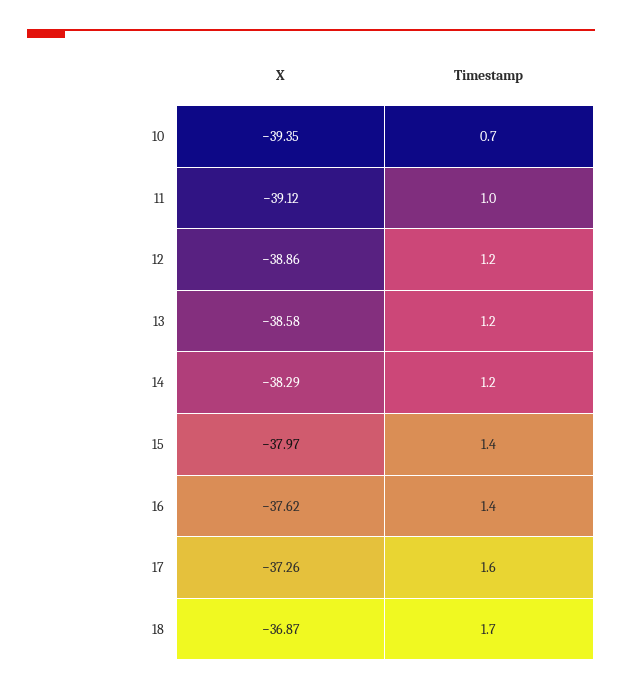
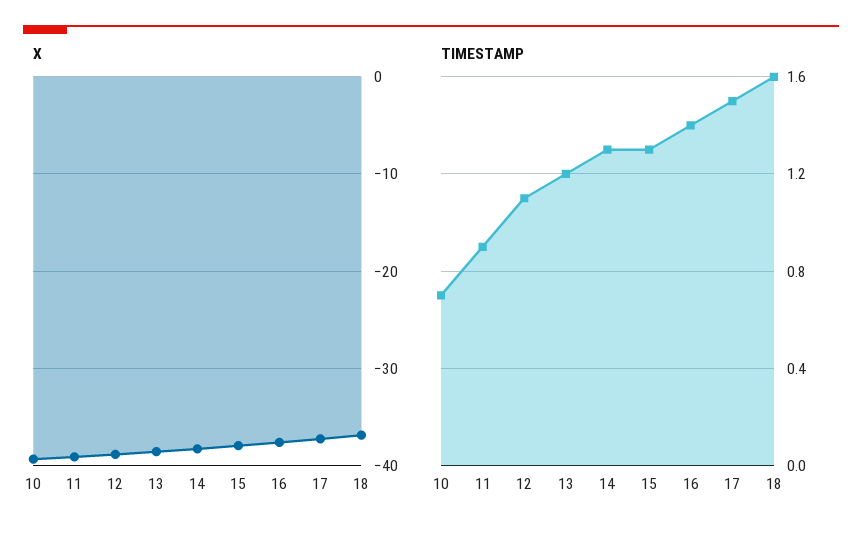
  {
    "X": {
      "10": -39.35,
      "11": -39.12,
      "12": -38.86,
      "13": -38.58,
      "14": -38.29,
      "15": -37.97,
      "16": -37.62,
      "17": -37.26,
      "18": -36.87
    },
    "Timestamp": {
      "10": 0.7,
-     "11": 1,
+     "11": 0.9,
-     "12": 1.2,
+     "12": 1.1,
      "13": 1.2,
-     "14": 1.2,
+     "14": 1.3,
-     "15": 1.4,
+     "15": 1.3,
      "16": 1.4,
-     "17": 1.6,
+     "17": 1.5,
-     "18": 1.7
+     "18": 1.6
    }
  }

